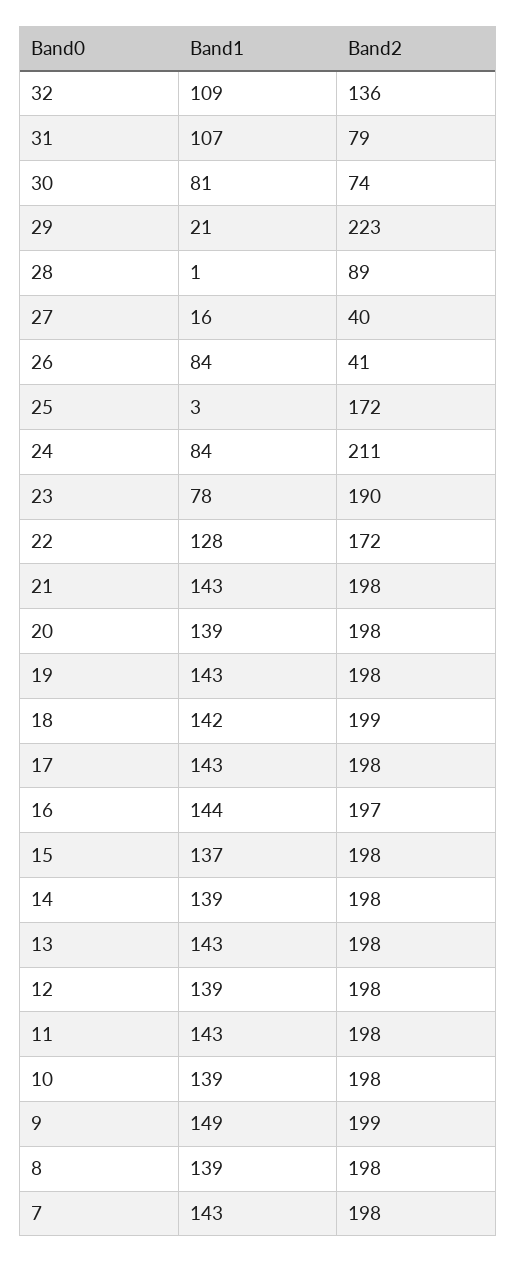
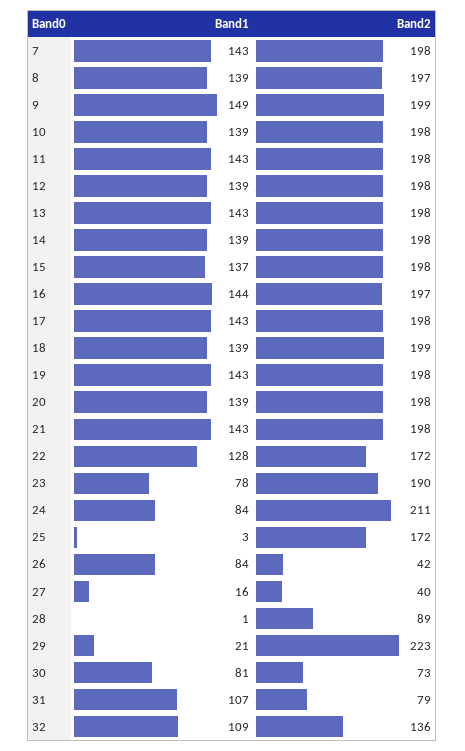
  {
    "Band1": {
      "32": 109,
      "31": 107,
      "30": 81,
      "29": 21,
      "28": 1,
      "27": 16,
      "26": 84,
      "25": 3,
      "24": 84,
      "23": 78,
      "22": 128,
      "21": 143,
      "20": 139,
      "19": 143,
-     "18": 142,
+     "18": 139,
      "17": 143,
      "16": 144,
      "15": 137,
      "14": 139,
      "13": 143,
      "12": 139,
      "11": 143,
      "10": 139,
      "9": 149,
      "8": 139,
      "7": 143
    },
    "Band2": {
      "32": 136,
      "31": 79,
-     "30": 74,
+     "30": 73,
      "29": 223,
      "28": 89,
      "27": 40,
-     "26": 41,
+     "26": 42,
      "25": 172,
      "24": 211,
      "23": 190,
      "22": 172,
      "21": 198,
      "20": 198,
      "19": 198,
      "18": 199,
      "17": 198,
      "16": 197,
      "15": 198,
      "14": 198,
      "13": 198,
      "12": 198,
      "11": 198,
      "10": 198,
      "9": 199,
-     "8": 198,
+     "8": 197,
      "7": 198
    }
  }

